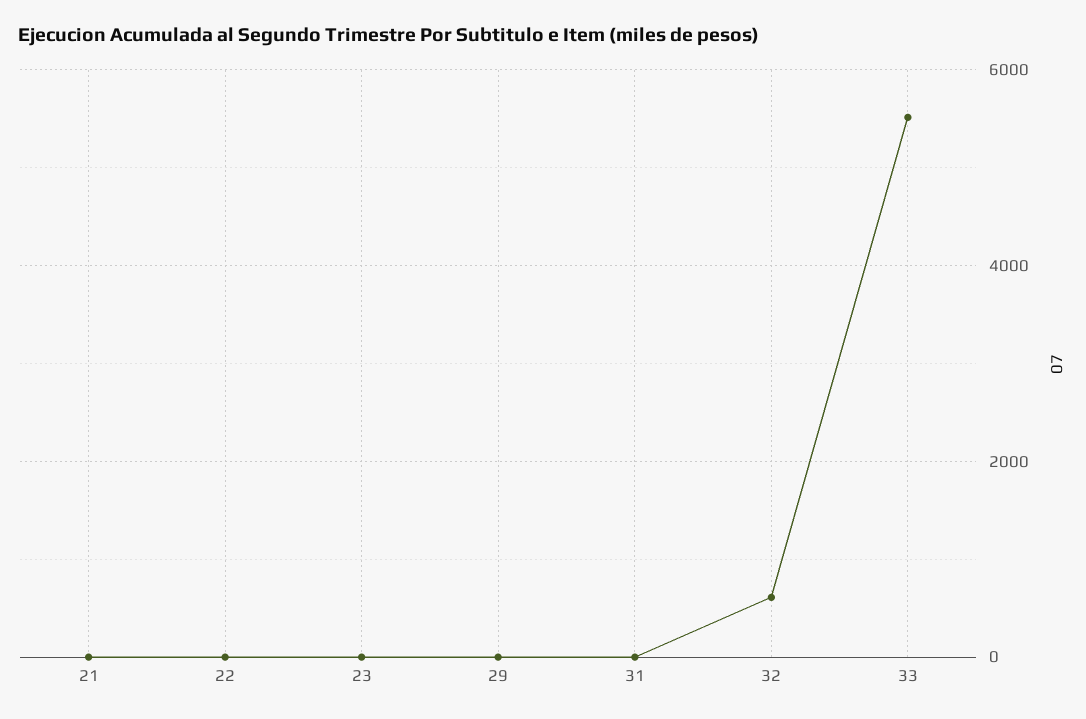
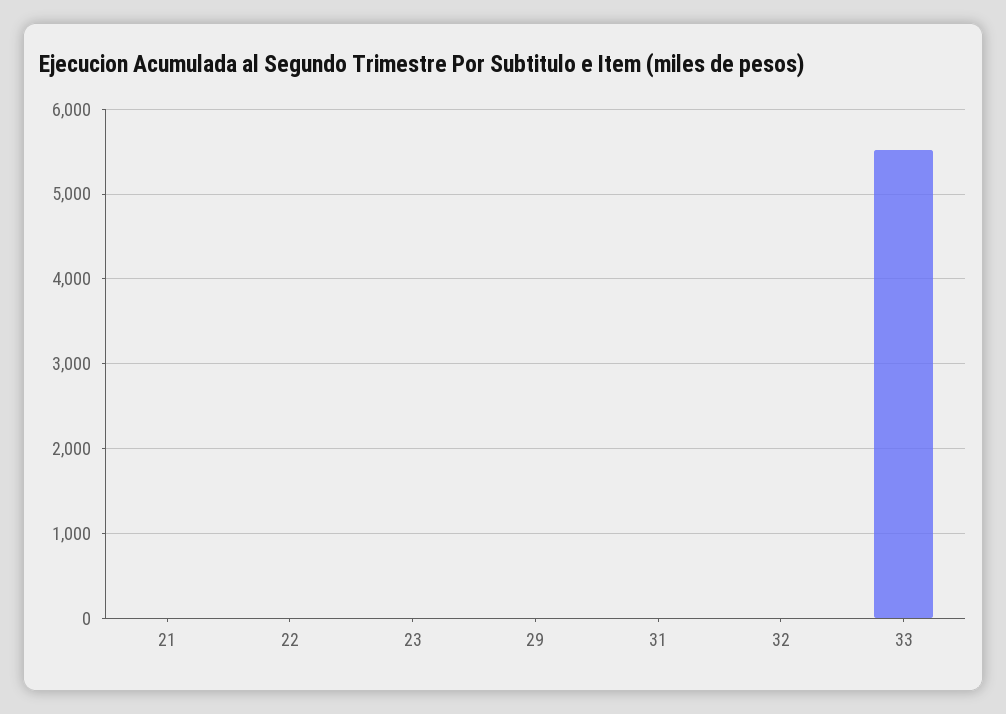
  {
    "21": 0,
    "22": 0,
    "23": 0,
    "29": 0,
    "31": 0,
-   "32": 600,
+   "32": 0,
    "33": 5500
  }

